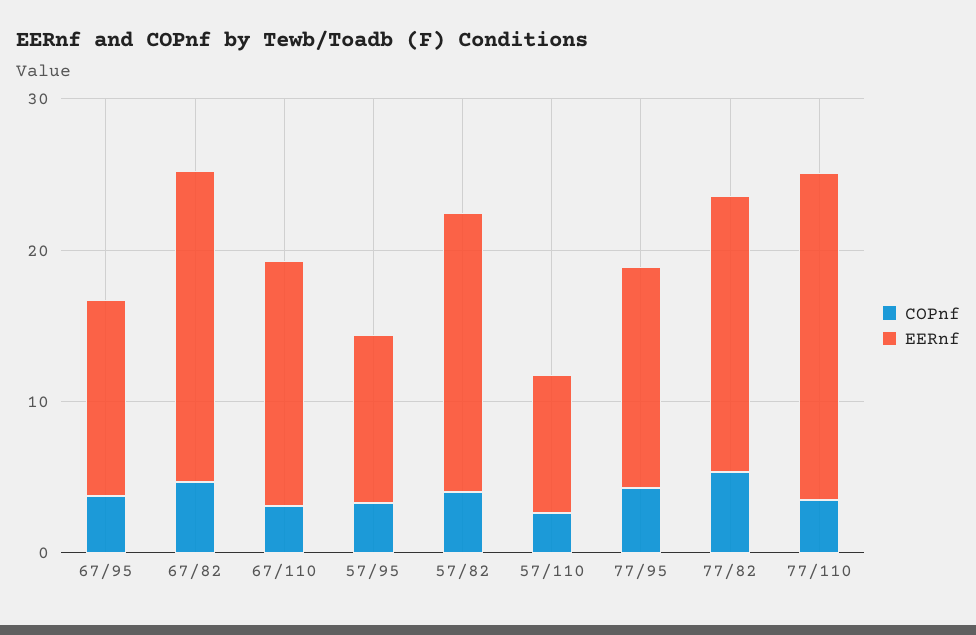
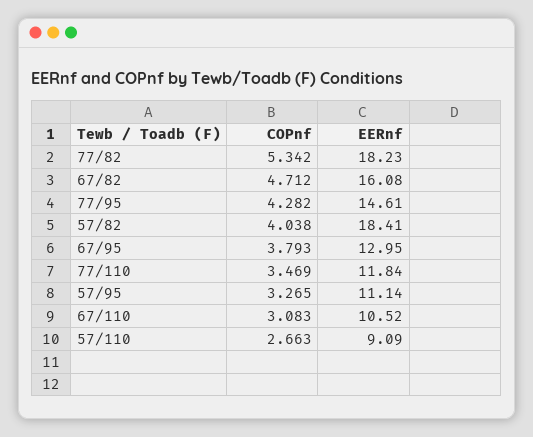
  {
    "COPnf": {
      "67/95": 3.793,
      "67/82": 4.712,
      "67/110": 3.083,
      "57/95": 3.265,
      "57/82": 4.038,
      "57/110": 2.663,
      "77/95": 4.282,
      "77/82": 5.342,
      "77/110": 3.469
    },
    "EERnf": {
      "67/95": 12.95,
-     "67/82": 20,
+     "67/82": 16.08,
-     "67/110": 16,
+     "67/110": 10.52,
      "57/95": 11.14,
      "57/82": 18.41,
      "57/110": 9.09,
      "77/95": 14.61,
      "77/82": 18.23,
-     "77/110": 22
+     "77/110": 11.84
    }
  }

